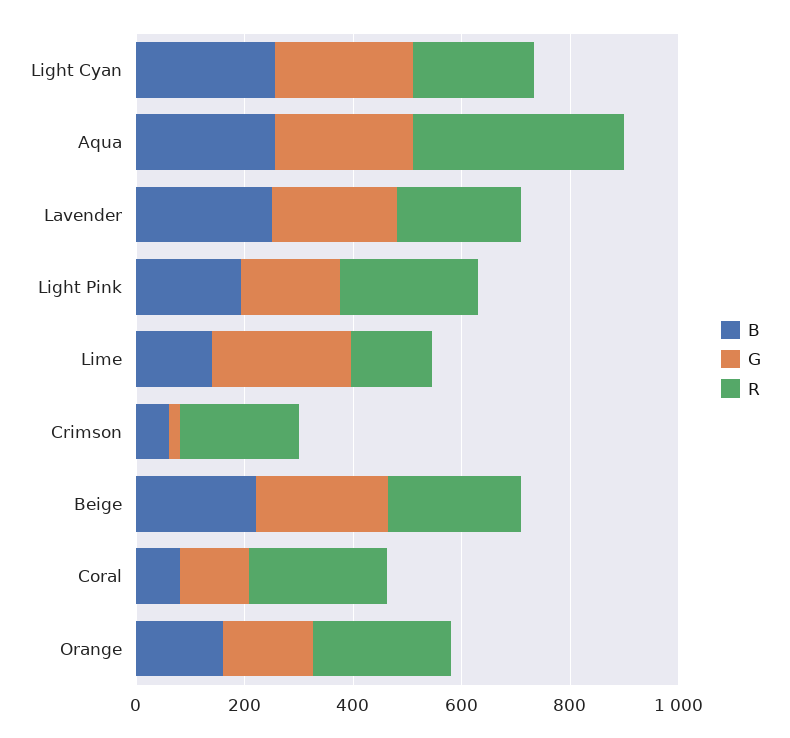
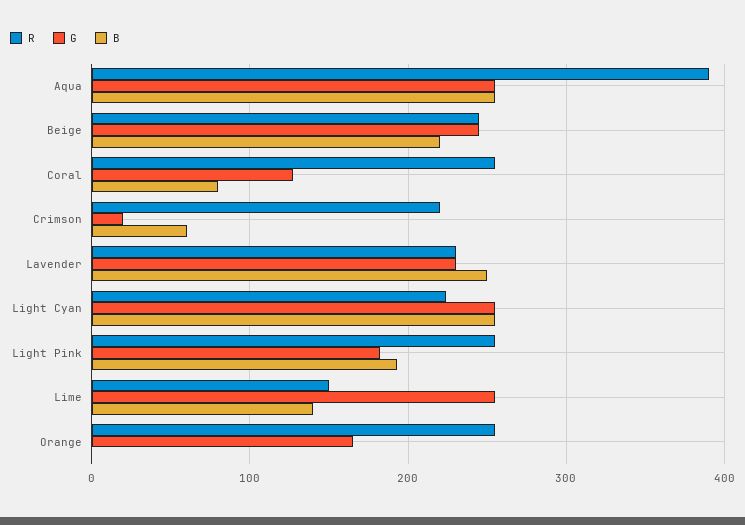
  {
    "B": {
      "Light Cyan": 260,
      "Aqua": 260,
      "Lavender": 250,
      "Light Pink": 190,
      "Lime": 140,
      "Crimson": 60,
      "Beige": 220,
      "Coral": 80,
-     "Orange": 150
+     "Orange": 0
    },
    "G": {
      "Light Cyan": 260,
      "Aqua": 260,
      "Lavender": 230,
      "Light Pink": 180,
      "Lime": 260,
      "Crimson": 20,
      "Beige": 250,
      "Coral": 130,
      "Orange": 170
    },
    "R": {
      "Light Cyan": 220,
      "Aqua": 390,
      "Lavender": 230,
      "Light Pink": 260,
      "Lime": 150,
      "Crimson": 220,
      "Beige": 250,
      "Coral": 260,
      "Orange": 260
    }
  }

